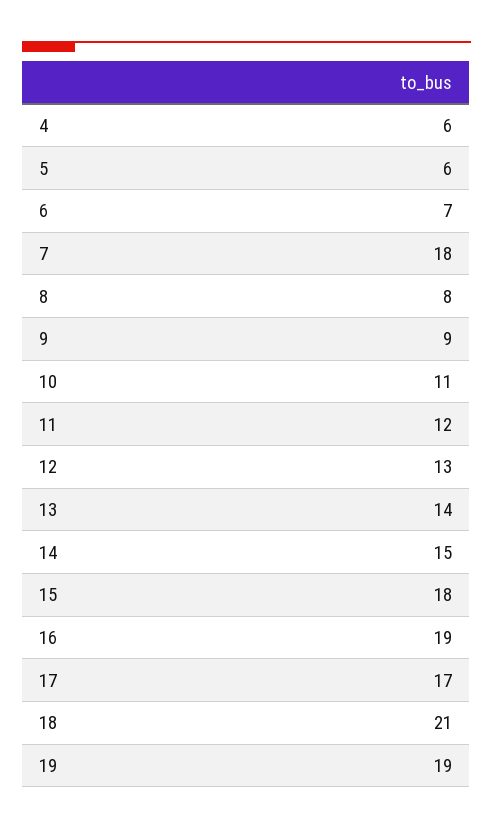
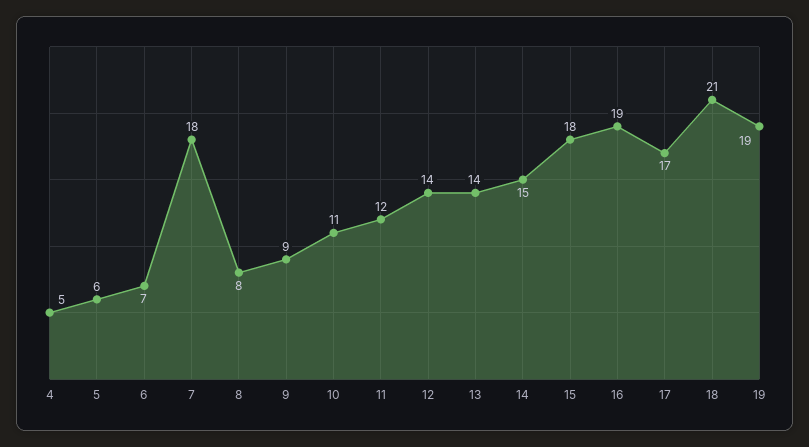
  {
-   "4": 6,
+   "4": 5,
    "5": 6,
    "6": 7,
    "7": 18,
    "8": 8,
    "9": 9,
    "10": 11,
    "11": 12,
-   "12": 13,
+   "12": 14,
    "13": 14,
    "14": 15,
    "15": 18,
    "16": 19,
    "17": 17,
    "18": 21,
    "19": 19
  }

